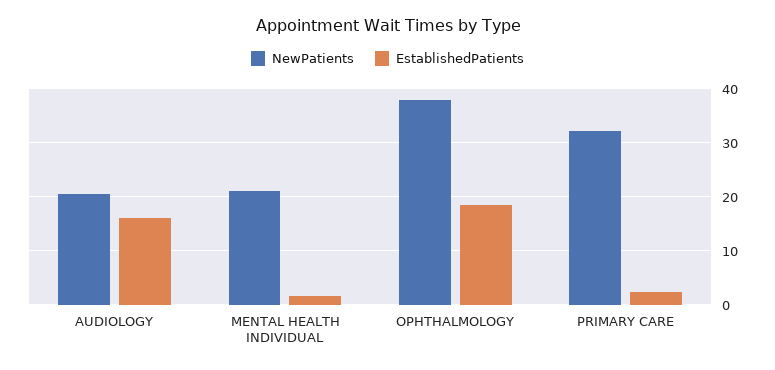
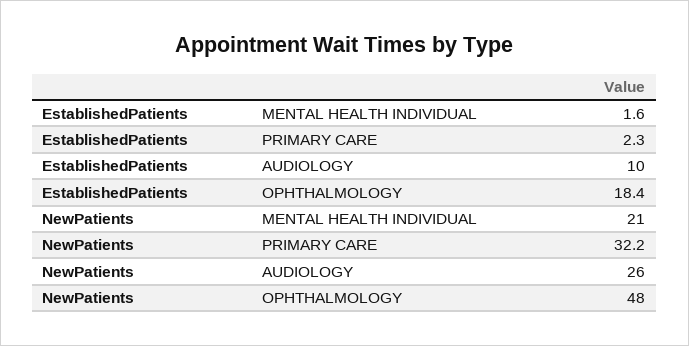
  {
    "NewPatients": {
-     "AUDIOLOGY": 20,
+     "AUDIOLOGY": 26,
      "MENTAL HEALTH INDIVIDUAL": 21,
-     "OPHTHALMOLOGY": 38,
+     "OPHTHALMOLOGY": 48,
      "PRIMARY CARE": 32.2
    },
    "EstablishedPatients": {
-     "AUDIOLOGY": 16,
+     "AUDIOLOGY": 10,
      "MENTAL HEALTH INDIVIDUAL": 1.6,
      "OPHTHALMOLOGY": 18.4,
      "PRIMARY CARE": 2.3
    }
  }

